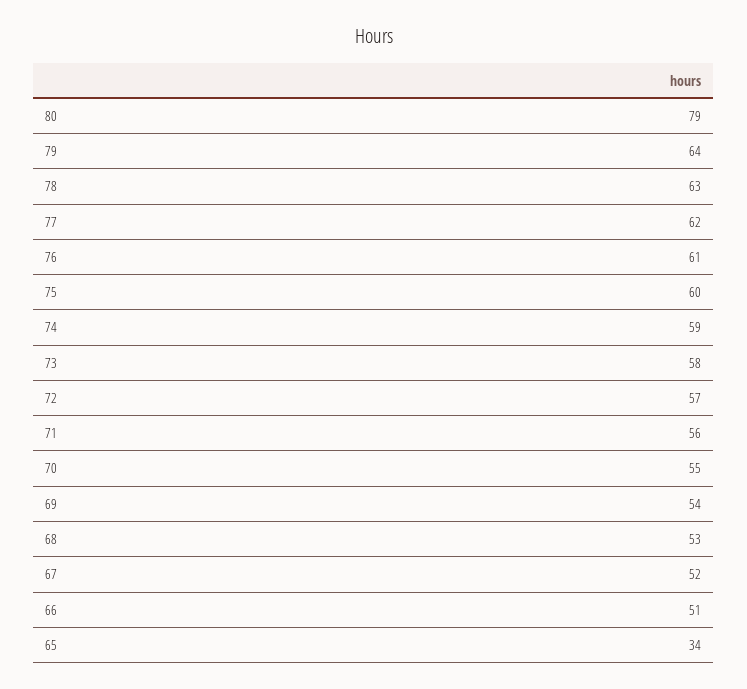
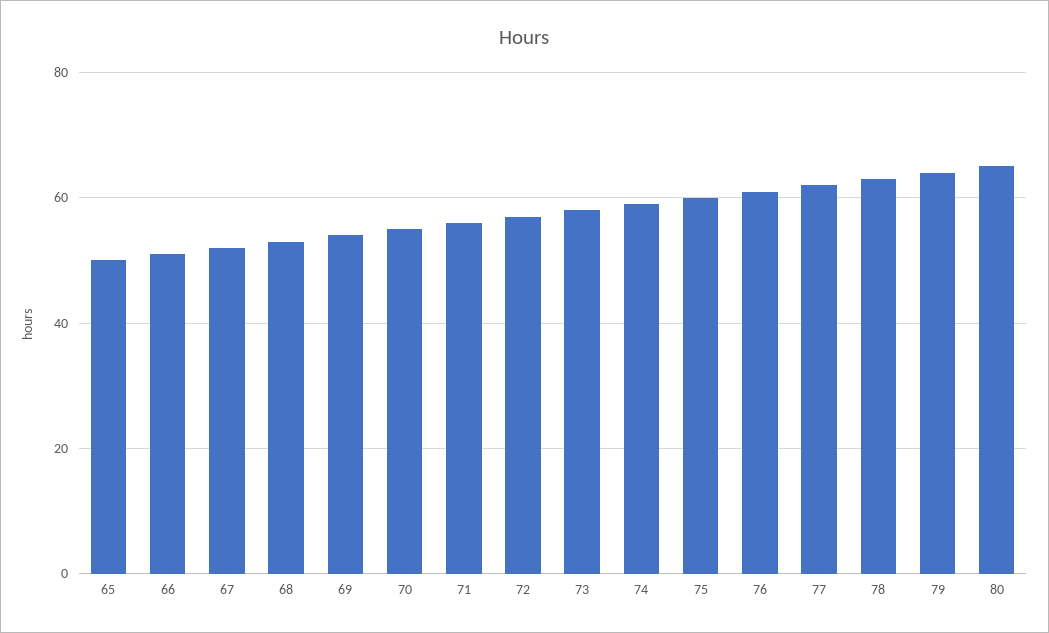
  {
-   "80": 79,
+   "80": 65,
    "79": 64,
    "78": 63,
    "77": 62,
    "76": 61,
    "75": 60,
    "74": 59,
    "73": 58,
    "72": 57,
    "71": 56,
    "70": 55,
    "69": 54,
    "68": 53,
    "67": 52,
    "66": 51,
-   "65": 34
+   "65": 50
  }

